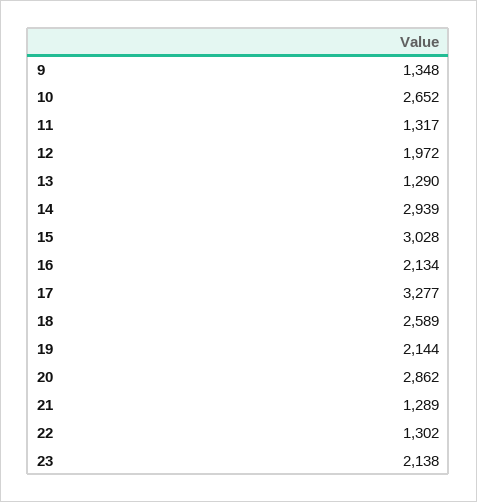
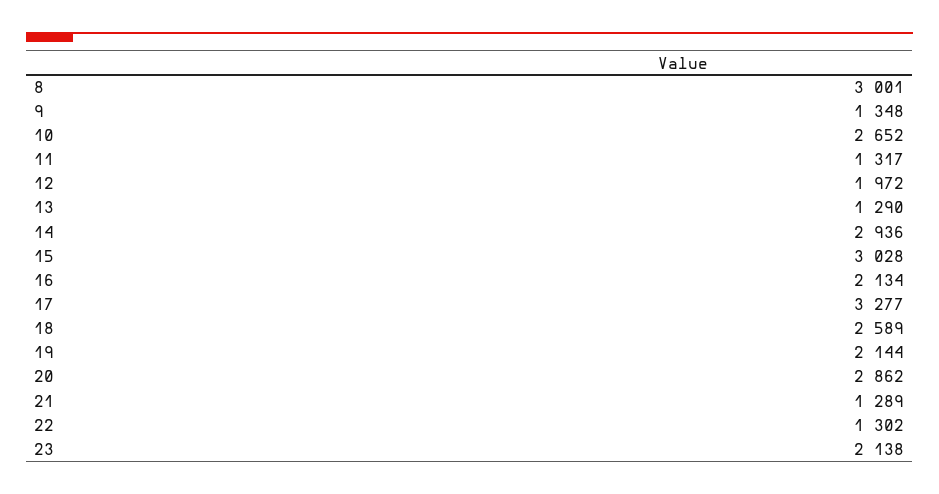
  {
    "9": 1348,
    "10": 2652,
    "11": 1317,
    "12": 1972,
    "13": 1290,
-   "14": 2939,
+   "14": 2936,
    "15": 3028,
    "16": 2134,
    "17": 3277,
    "18": 2589,
    "19": 2144,
    "20": 2862,
    "21": 1289,
    "22": 1302,
-   "23": 2138
+   "23": 2138,
+   "8": 3001
  }

